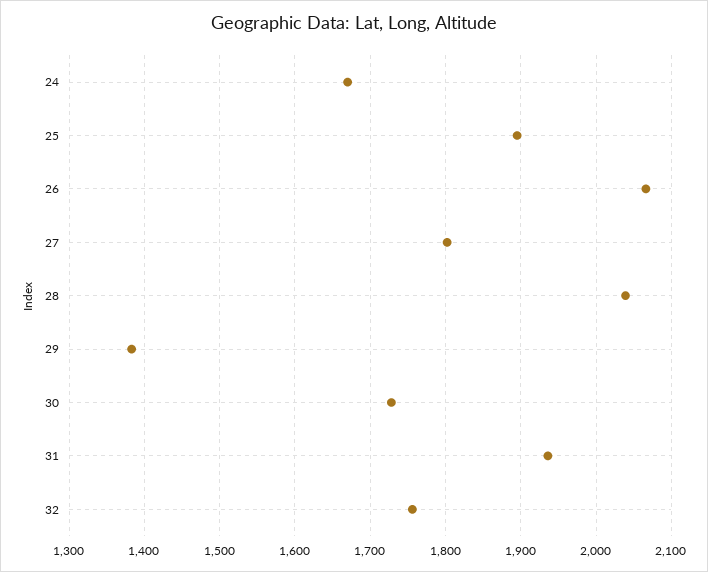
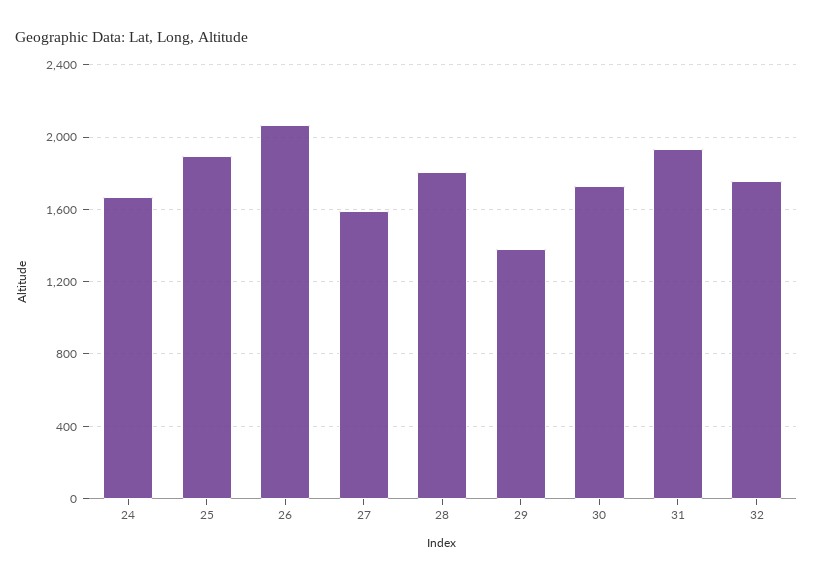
  {
    "24": 1670,
    "25": 1900,
    "26": 2070,
-   "27": 1800,
+   "27": 1600,
-   "28": 2040,
+   "28": 1800,
    "29": 1380,
    "30": 1730,
    "31": 1940,
    "32": 1760
  }

